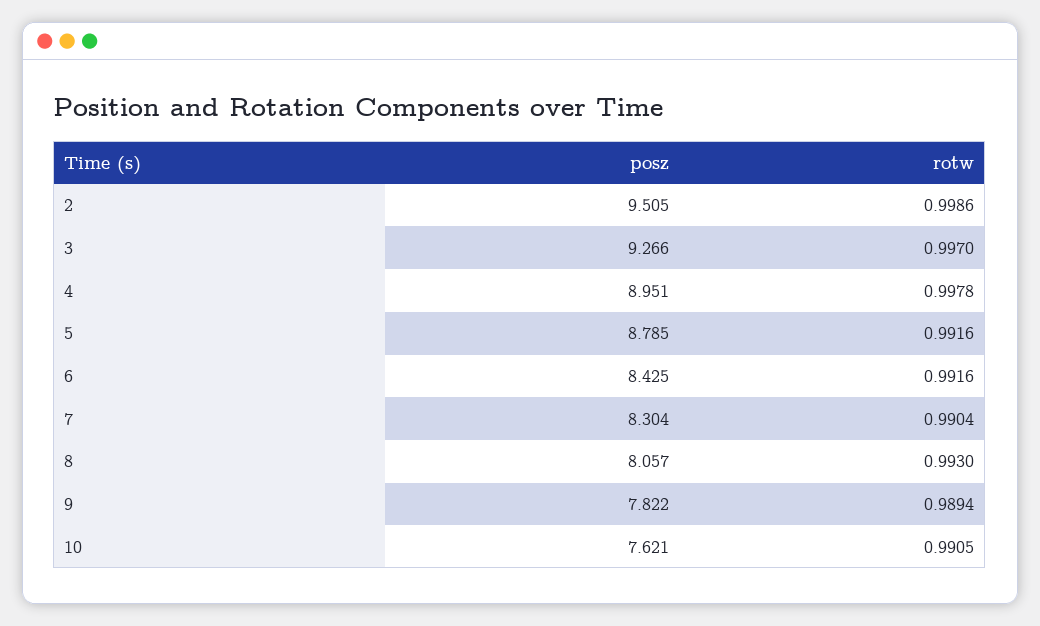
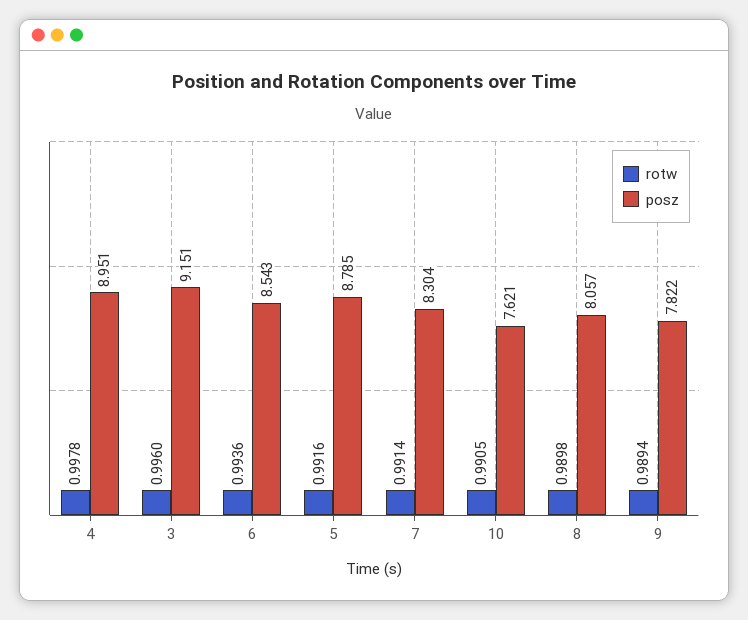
  {
    "posz": {
-     "2": 9.505,
-     "3": 9.266,
+     "3": 9.151,
      "4": 8.951,
      "5": 8.785,
-     "6": 8.425,
+     "6": 8.543,
      "7": 8.304,
      "8": 8.057,
      "9": 7.822,
      "10": 7.621
    },
    "rotw": {
-     "2": 0.9986,
-     "3": 0.997,
+     "3": 0.996,
      "4": 0.9978,
      "5": 0.9916,
-     "6": 0.9916,
+     "6": 0.9936,
-     "7": 0.9904,
+     "7": 0.9914,
-     "8": 0.993,
+     "8": 0.9898,
      "9": 0.9894,
      "10": 0.9905
    }
  }

